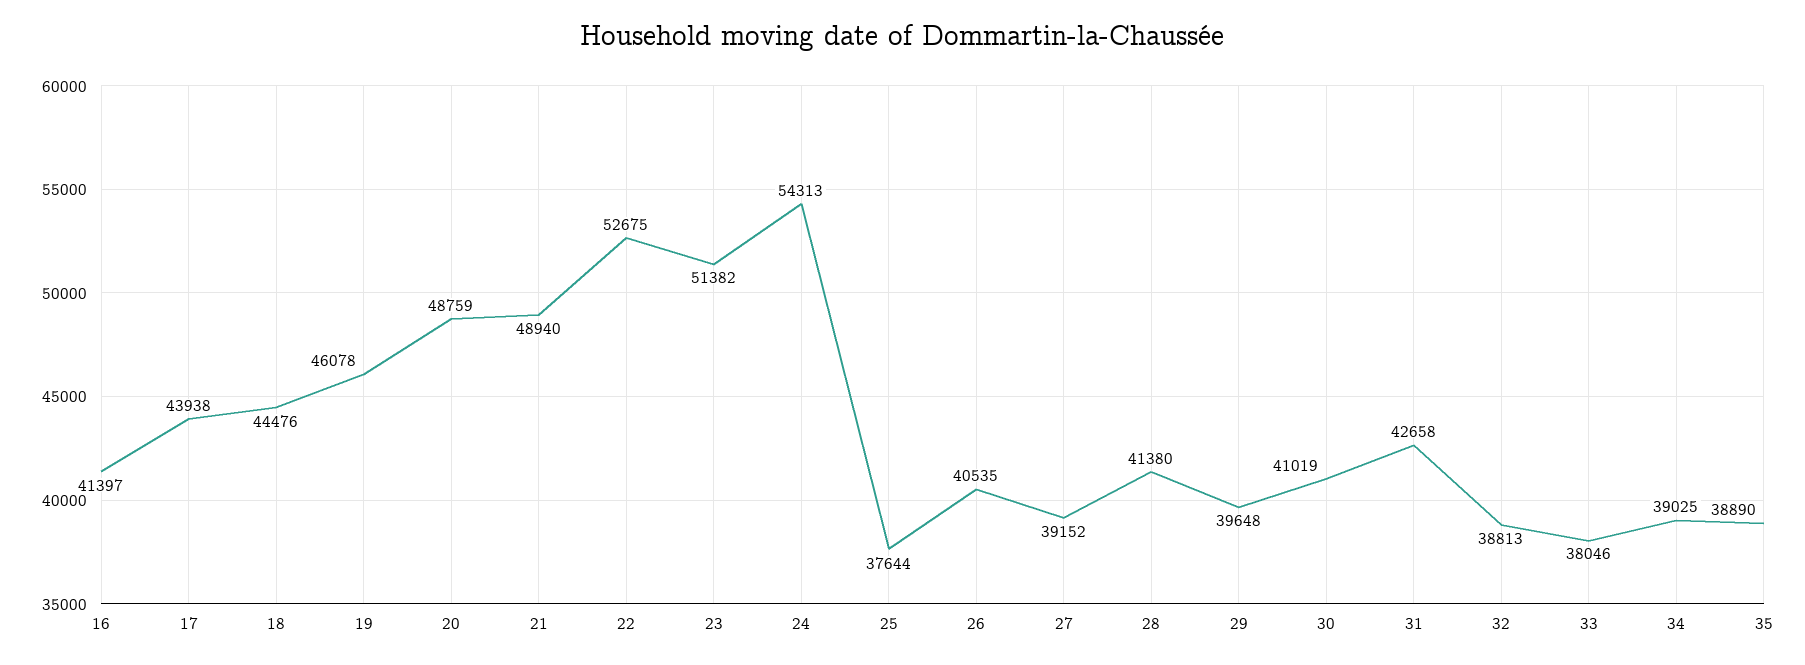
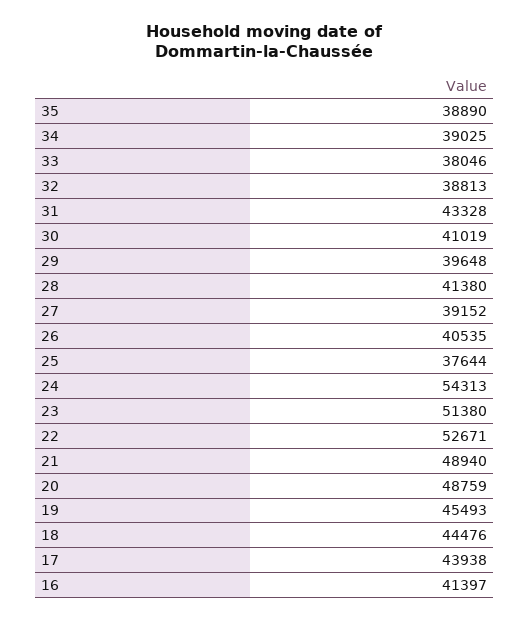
  {
    "16": 41397,
    "17": 43938,
    "18": 44476,
-   "19": 46078,
+   "19": 45493,
    "20": 48759,
    "21": 48940,
-   "22": 52675,
+   "22": 52671,
-   "23": 51382,
+   "23": 51380,
    "24": 54313,
    "25": 37644,
    "26": 40535,
    "27": 39152,
    "28": 41380,
    "29": 39648,
    "30": 41019,
-   "31": 42658,
+   "31": 43328,
    "32": 38813,
    "33": 38046,
    "34": 39025,
    "35": 38890
  }

